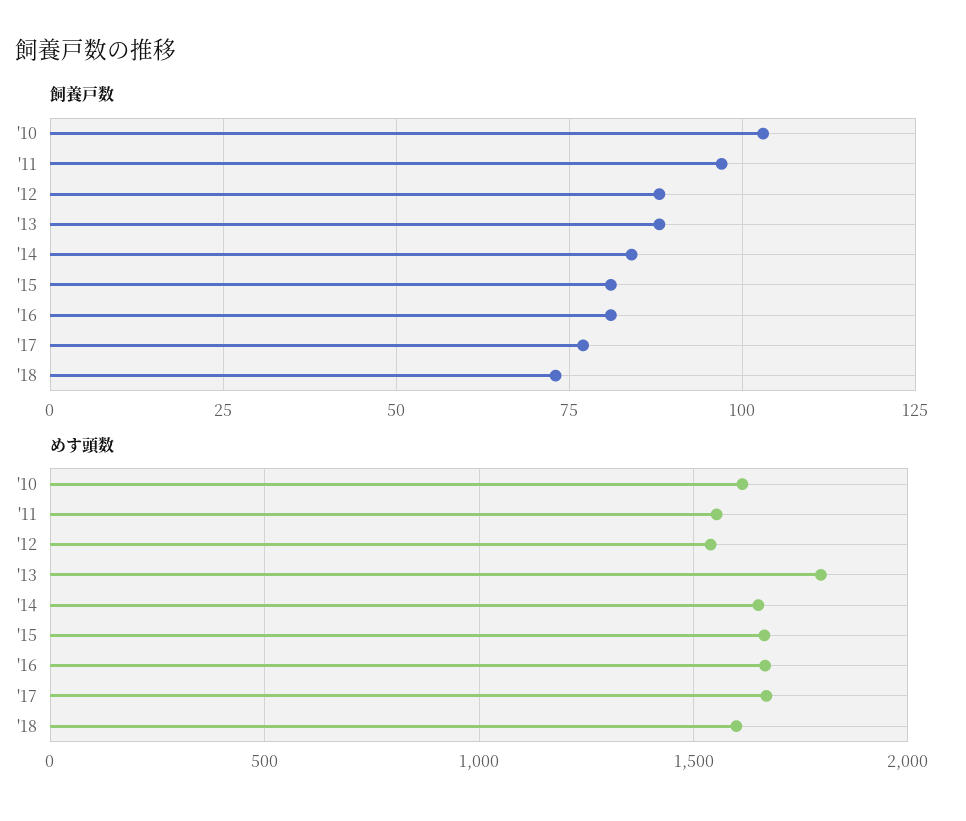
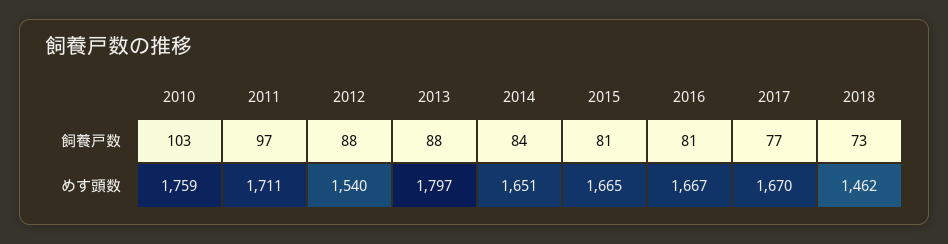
  {
    "飼養戸数": {
      "'10": 103,
      "'11": 97,
      "'12": 88,
      "'13": 88,
      "'14": 84,
      "'15": 81,
      "'16": 81,
      "'17": 77,
      "'18": 73
    },
    "めす頭数": {
-     "'10": 1600,
+     "'10": 1759,
-     "'11": 1550,
+     "'11": 1711,
      "'12": 1540,
      "'13": 1797,
      "'14": 1651,
      "'15": 1665,
      "'16": 1667,
      "'17": 1670,
-     "'18": 1600
+     "'18": 1462
    }
  }

